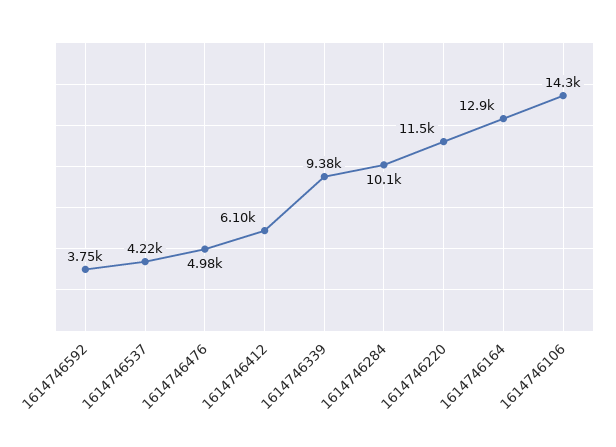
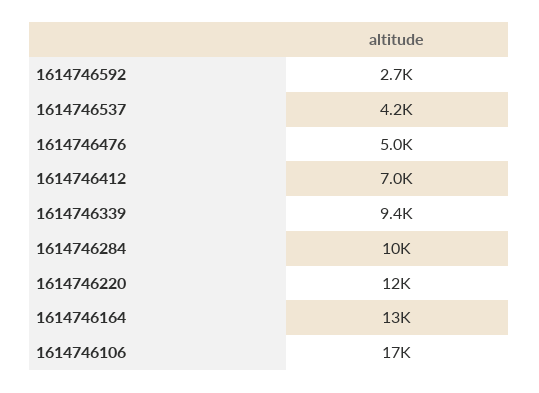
  {
-   "1614746592": 3750,
+   "1614746592": 2700,
    "1614746537": 4220,
    "1614746476": 4980,
-   "1614746412": 6100,
+   "1614746412": 7000,
    "1614746339": 9380,
    "1614746284": 10100,
    "1614746220": 11500,
    "1614746164": 12900,
-   "1614746106": 14300
+   "1614746106": 17000
  }

